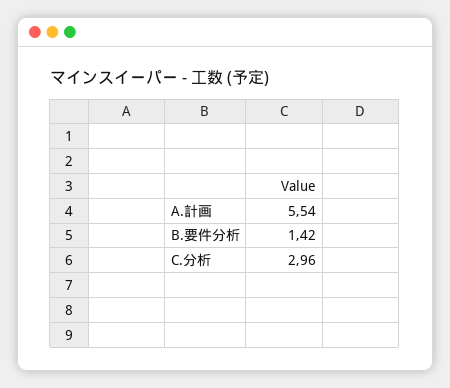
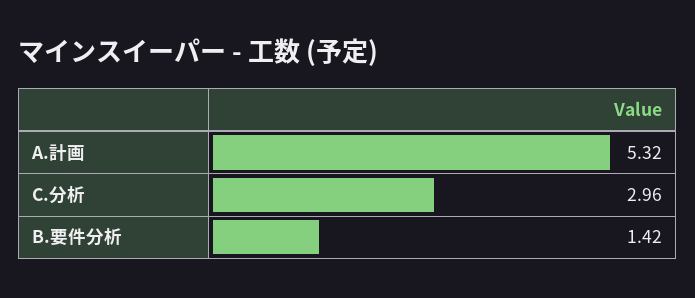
  {
-   "A.計画": 5.54,
+   "A.計画": 5.32,
    "B.要件分析": 1.42,
    "C.分析": 2.96
  }

